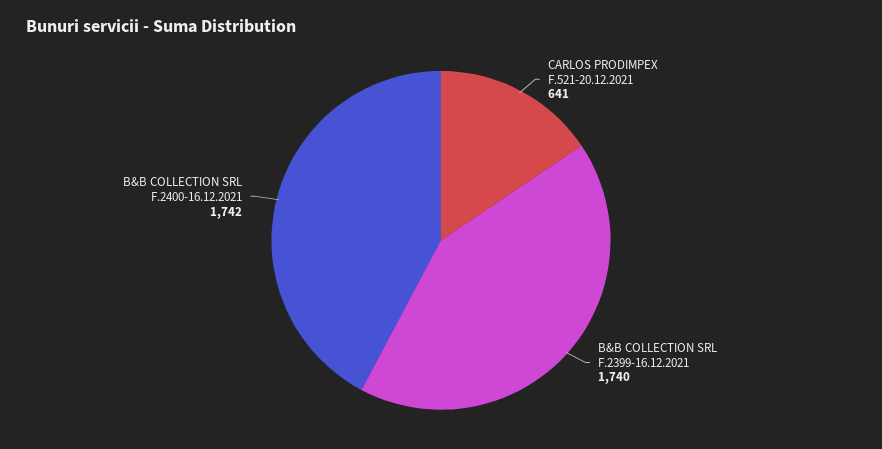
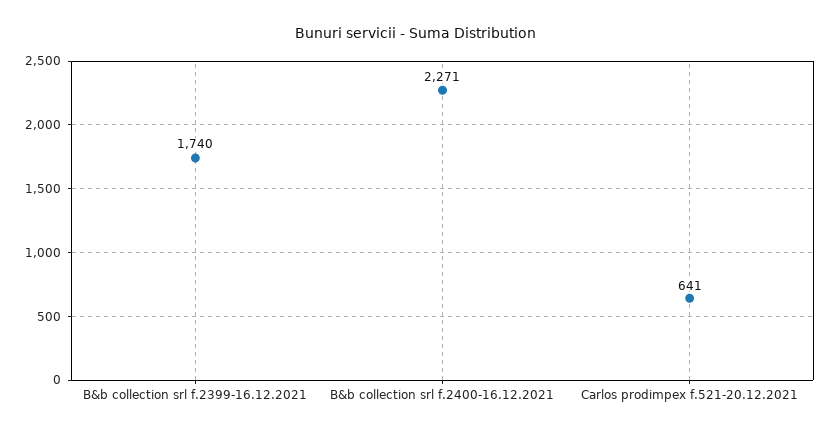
  {
    "CARLOS PRODIMPEX F.521-20.12.2021": 641,
    "B&B COLLECTION SRL F.2399-16.12.2021": 1740,
-   "B&B COLLECTION SRL F.2400-16.12.2021": 1742
+   "B&B COLLECTION SRL F.2400-16.12.2021": 2271
  }

